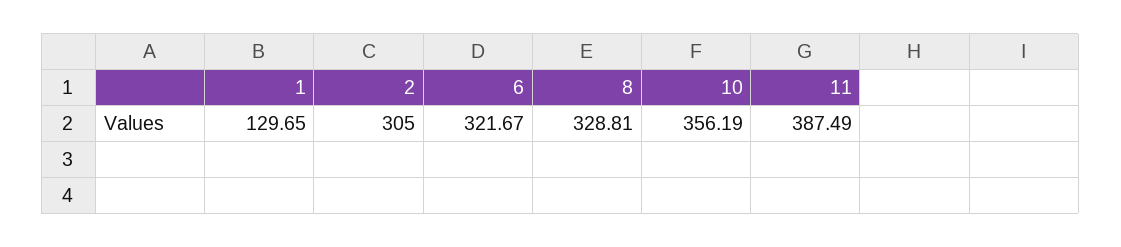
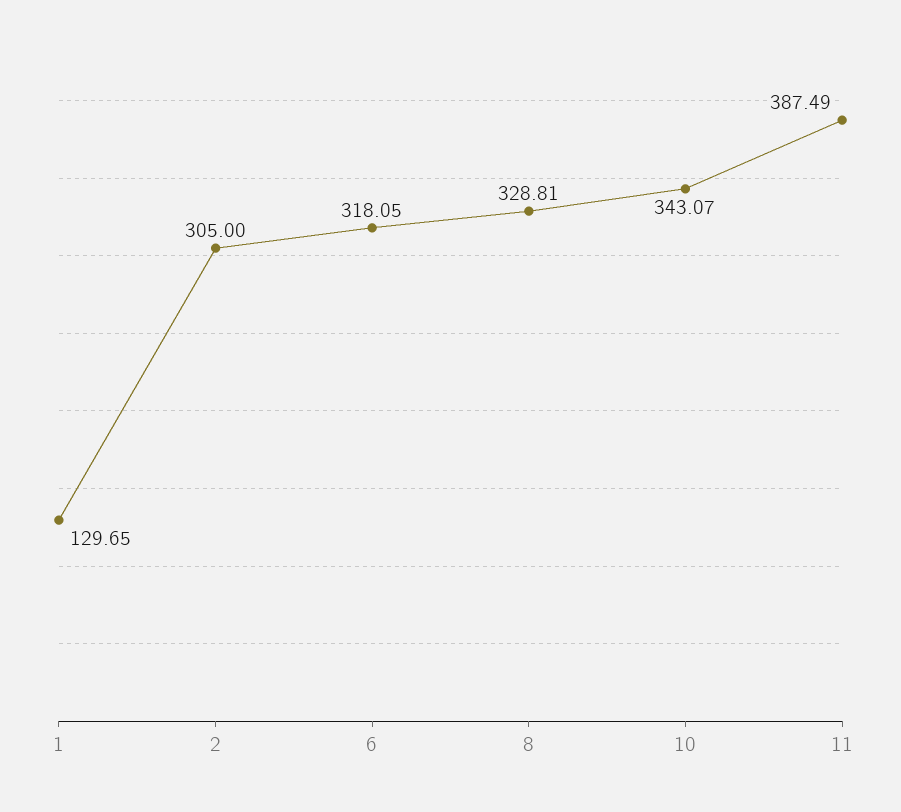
  {
    "1": 129.65,
    "2": 305,
-   "6": 321.67,
+   "6": 318.05,
    "8": 328.81,
-   "10": 356.19,
+   "10": 343.07,
    "11": 387.49
  }

